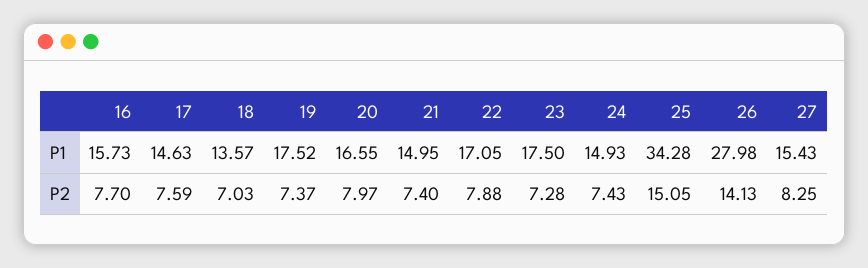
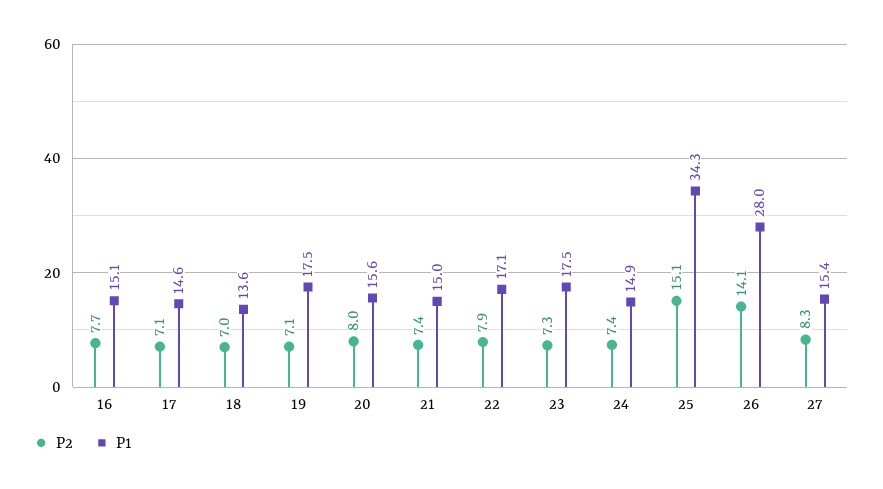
  {
    "P1": {
-     "16": 15.73,
+     "16": 15.1,
      "17": 14.63,
      "18": 13.57,
      "19": 17.52,
-     "20": 16.55,
+     "20": 15.6,
      "21": 14.95,
      "22": 17.05,
      "23": 17.5,
      "24": 14.93,
      "25": 34.28,
      "26": 27.98,
      "27": 15.43
    },
    "P2": {
      "16": 7.7,
-     "17": 7.59,
+     "17": 7.1,
      "18": 7.03,
-     "19": 7.37,
+     "19": 7.1,
      "20": 7.97,
      "21": 7.4,
      "22": 7.88,
      "23": 7.28,
      "24": 7.43,
      "25": 15.05,
      "26": 14.13,
      "27": 8.25
    }
  }

